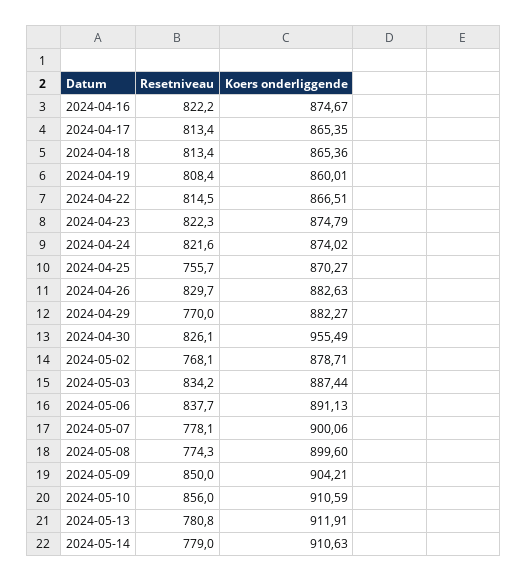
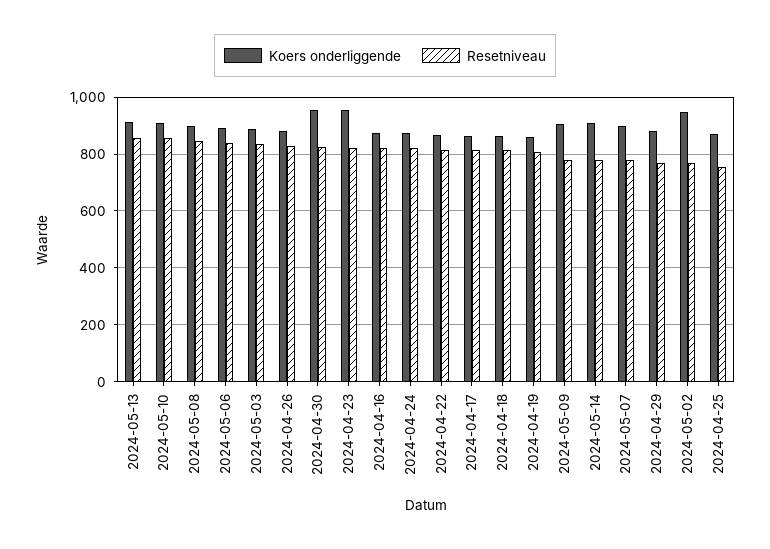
  {
    "Resetniveau": {
      "2024-04-16": 822.2,
      "2024-04-17": 813.4,
      "2024-04-18": 813.4,
      "2024-04-19": 808.4,
      "2024-04-22": 814.5,
      "2024-04-23": 822.3,
      "2024-04-24": 821.6,
      "2024-04-25": 755.7,
      "2024-04-26": 829.7,
      "2024-04-29": 770,
      "2024-04-30": 826.1,
      "2024-05-02": 768.1,
      "2024-05-03": 834.2,
      "2024-05-06": 837.7,
      "2024-05-07": 778.1,
-     "2024-05-08": 774.3,
+     "2024-05-08": 850,
-     "2024-05-09": 850,
+     "2024-05-09": 775,
      "2024-05-10": 856,
-     "2024-05-13": 780.8,
+     "2024-05-13": 850,
      "2024-05-14": 779
    },
    "Koers onderliggende": {
      "2024-04-16": 874.67,
      "2024-04-17": 865.35,
      "2024-04-18": 865.36,
      "2024-04-19": 860.01,
      "2024-04-22": 866.51,
-     "2024-04-23": 874.79,
+     "2024-04-23": 950,
      "2024-04-24": 874.02,
      "2024-04-25": 870.27,
      "2024-04-26": 882.63,
      "2024-04-29": 882.27,
      "2024-04-30": 955.49,
-     "2024-05-02": 878.71,
+     "2024-05-02": 950,
      "2024-05-03": 887.44,
      "2024-05-06": 891.13,
      "2024-05-07": 900.06,
      "2024-05-08": 899.6,
      "2024-05-09": 904.21,
      "2024-05-10": 910.59,
      "2024-05-13": 911.91,
      "2024-05-14": 910.63
    }
  }

